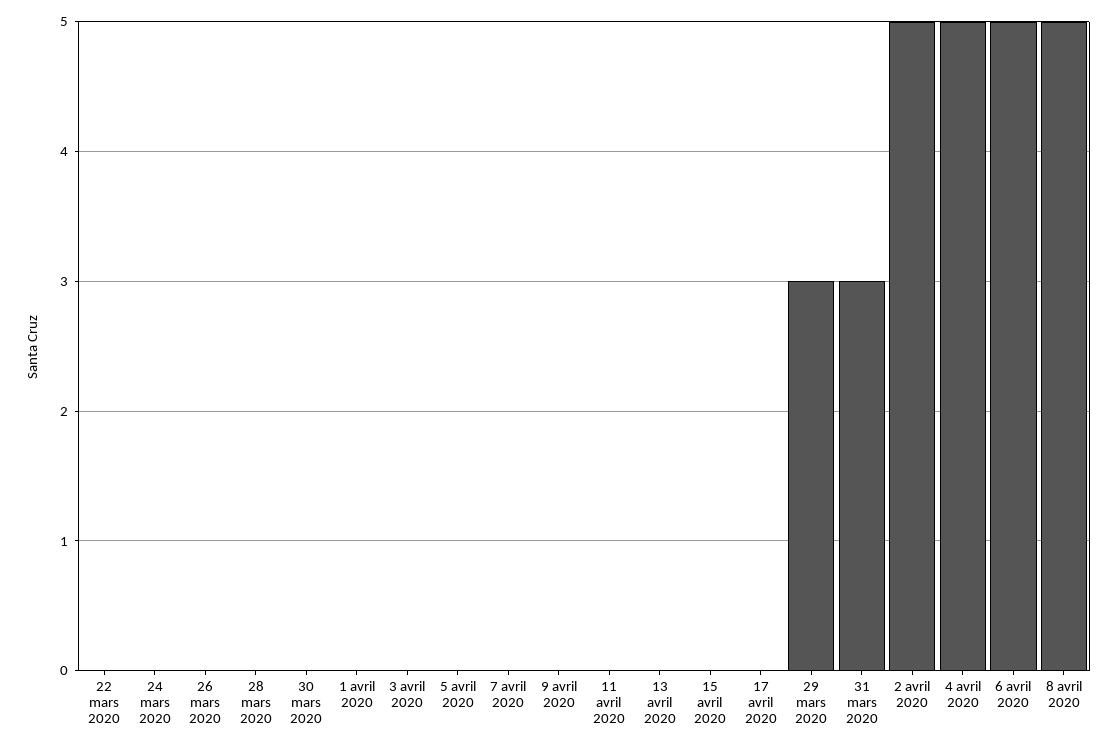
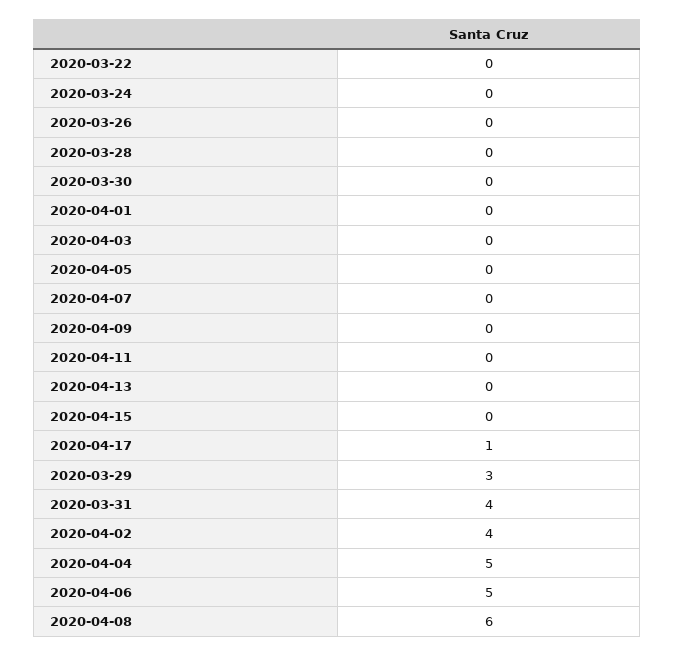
  {
    "22 mars 2020": 0,
    "24 mars 2020": 0,
    "26 mars 2020": 0,
    "28 mars 2020": 0,
    "30 mars 2020": 0,
    "1 avril 2020": 0,
    "3 avril 2020": 0,
    "5 avril 2020": 0,
    "7 avril 2020": 0,
    "9 avril 2020": 0,
    "11 avril 2020": 0,
    "13 avril 2020": 0,
    "15 avril 2020": 0,
-   "17 avril 2020": 0,
+   "17 avril 2020": 1,
    "29 mars 2020": 3,
-   "31 mars 2020": 3,
+   "31 mars 2020": 4,
-   "2 avril 2020": 5,
+   "2 avril 2020": 4,
    "4 avril 2020": 5,
    "6 avril 2020": 5,
-   "8 avril 2020": 5
+   "8 avril 2020": 6
  }

